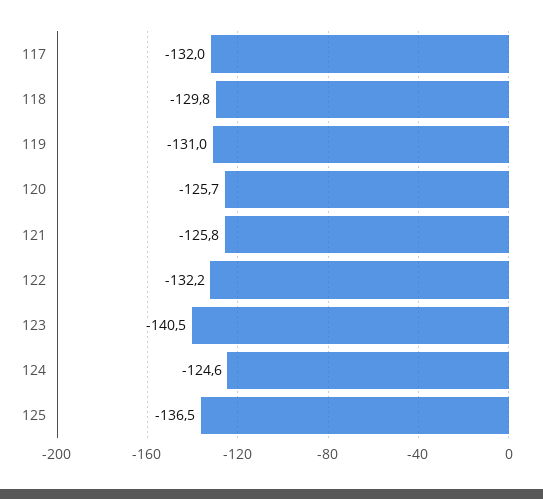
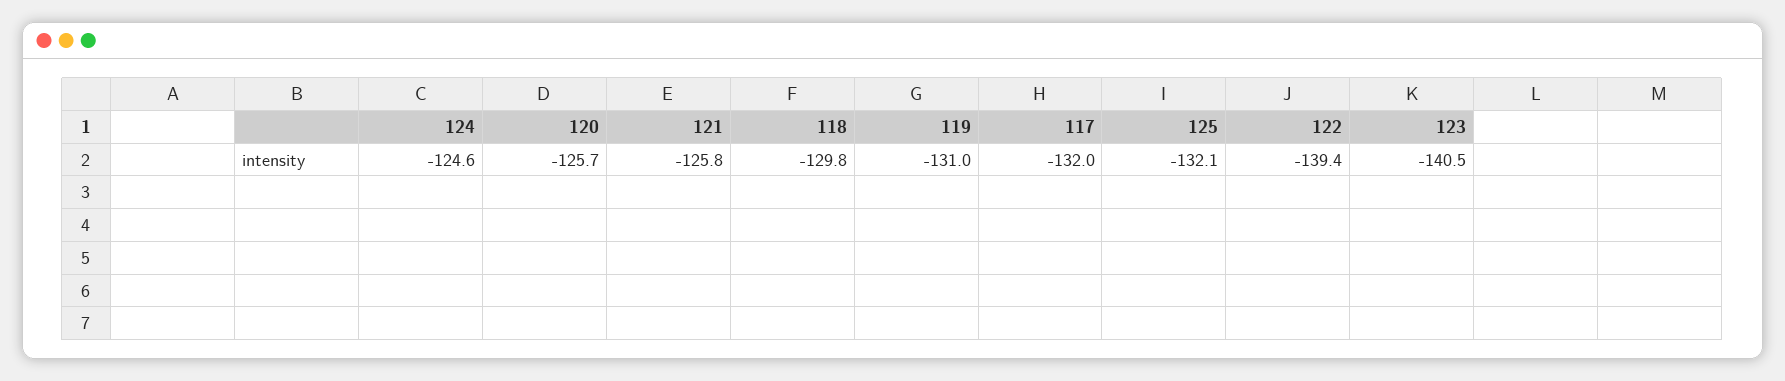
  {
    "117": -132,
    "118": -129.8,
    "119": -131,
    "120": -125.7,
    "121": -125.8,
-   "122": -132.2,
+   "122": -139.4,
    "123": -140.5,
    "124": -124.6,
-   "125": -136.5
+   "125": -132.1
  }

